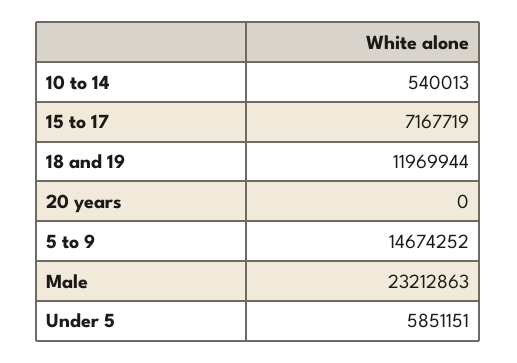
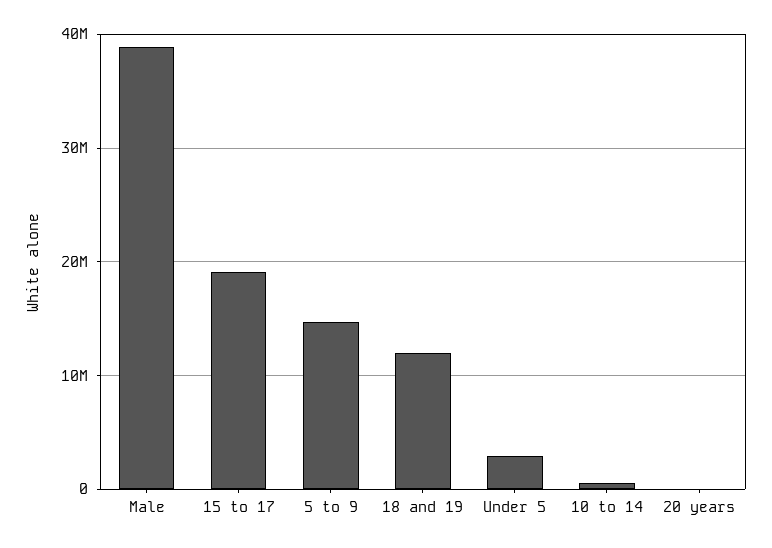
  {
    "10 to 14": 540013,
-   "15 to 17": 7167719,
+   "15 to 17": 19000000,
    "18 and 19": 11969944,
    "20 years": 0,
    "5 to 9": 14674252,
-   "Male": 23212863,
+   "Male": 39000000,
-   "Under 5": 5851151
+   "Under 5": 3000000
  }

